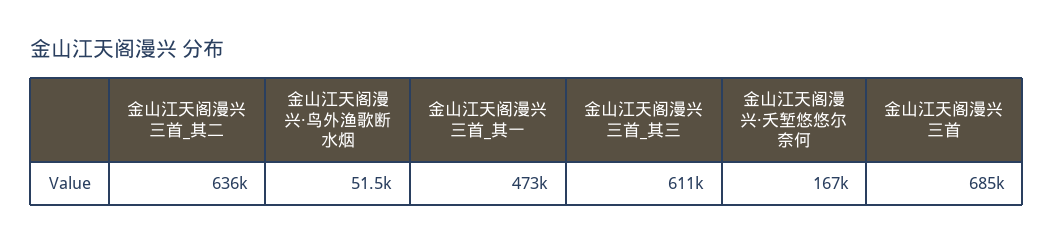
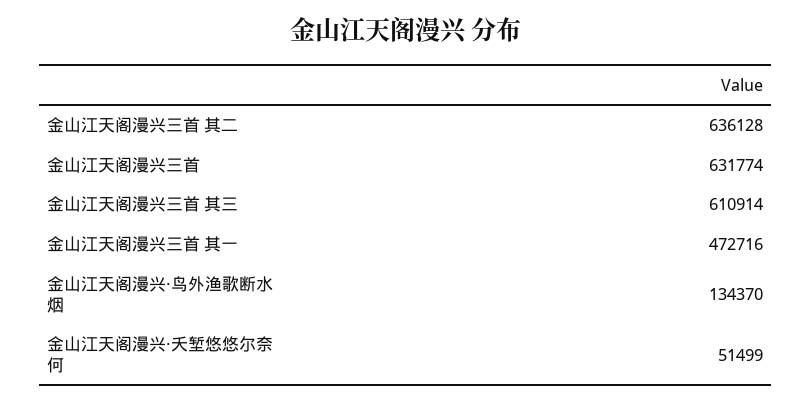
  {
    "金山江天阁漫兴三首_其二": 636128,
-   "金山江天阁漫兴·鸟外渔歌断水烟": 51500,
+   "金山江天阁漫兴·鸟外渔歌断水烟": 134370,
    "金山江天阁漫兴三首_其一": 472716,
    "金山江天阁漫兴三首_其三": 610914,
-   "金山江天阁漫兴·夭堑悠悠尔奈何": 167000,
+   "金山江天阁漫兴·夭堑悠悠尔奈何": 51499,
-   "金山江天阁漫兴三首": 685000
+   "金山江天阁漫兴三首": 631774
  }

